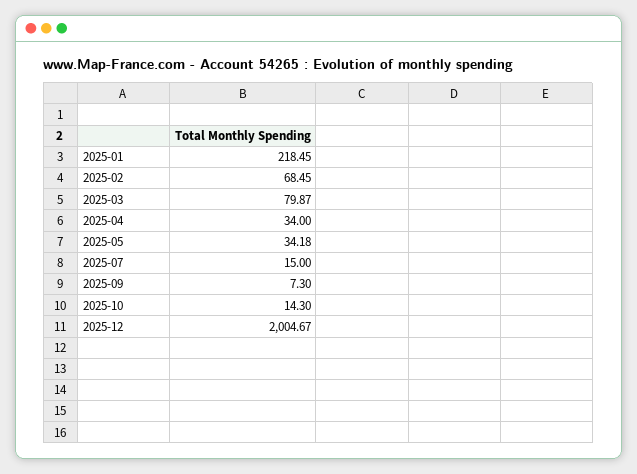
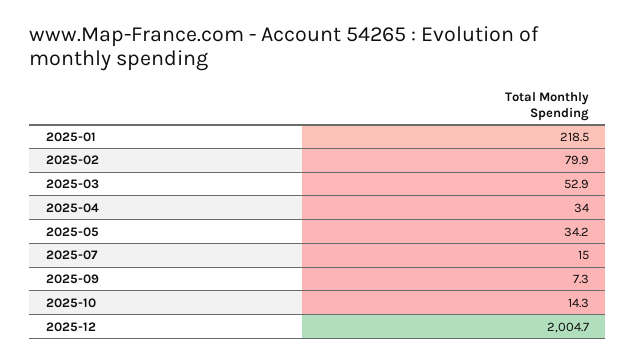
  {
    "2025-01": 218.45,
-   "2025-02": 68.45,
+   "2025-02": 79.9,
-   "2025-03": 79.87,
+   "2025-03": 52.9,
    "2025-04": 34,
    "2025-05": 34.18,
    "2025-07": 15,
    "2025-09": 7.3,
    "2025-10": 14.3,
    "2025-12": 2004.67
  }

